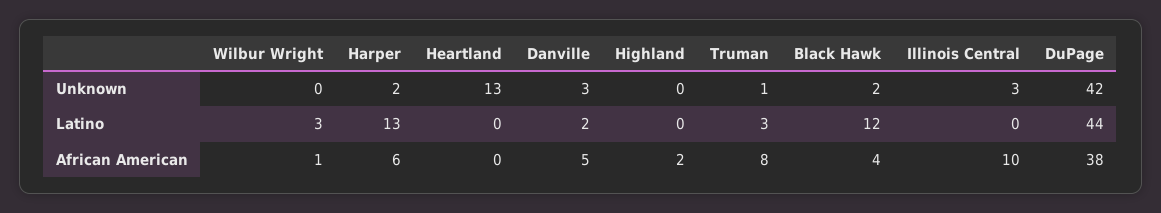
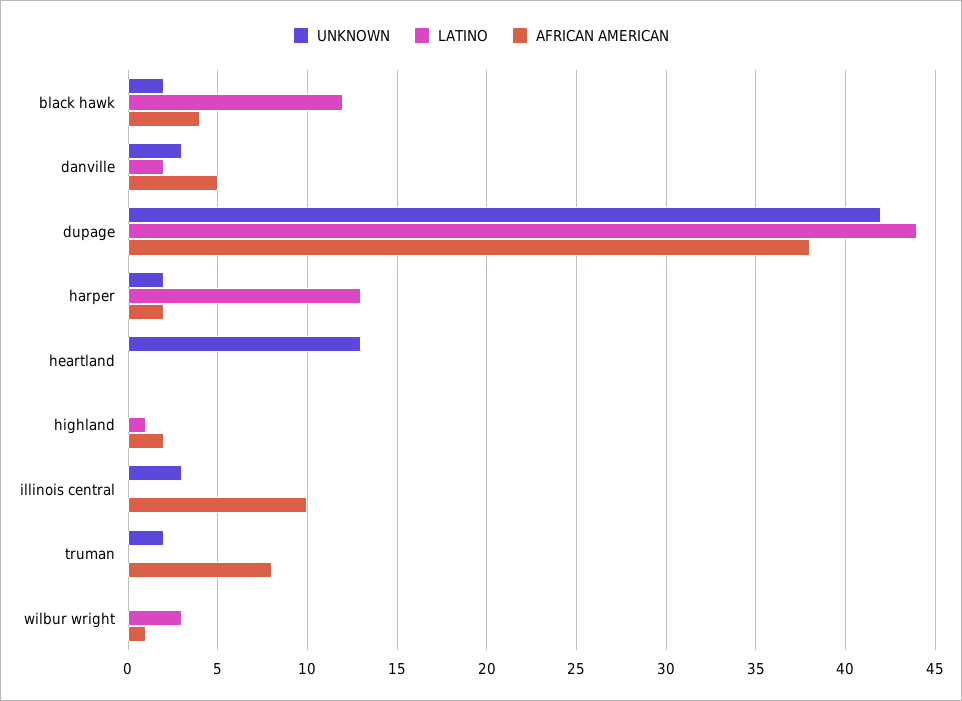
  {
    "Unknown": {
      "Wilbur Wright": 0,
      "Harper": 2,
      "Heartland": 13,
      "Danville": 3,
      "Highland": 0,
-     "Truman": 1,
+     "Truman": 2,
      "Black Hawk": 2,
      "Illinois Central": 3,
      "DuPage": 42
    },
    "Latino": {
      "Wilbur Wright": 3,
      "Harper": 13,
      "Heartland": 0,
      "Danville": 2,
-     "Highland": 0,
+     "Highland": 1,
-     "Truman": 3,
+     "Truman": 0,
      "Black Hawk": 12,
      "Illinois Central": 0,
      "DuPage": 44
    },
    "African American": {
      "Wilbur Wright": 1,
-     "Harper": 6,
+     "Harper": 2,
      "Heartland": 0,
      "Danville": 5,
      "Highland": 2,
      "Truman": 8,
      "Black Hawk": 4,
      "Illinois Central": 10,
      "DuPage": 38
    }
  }

